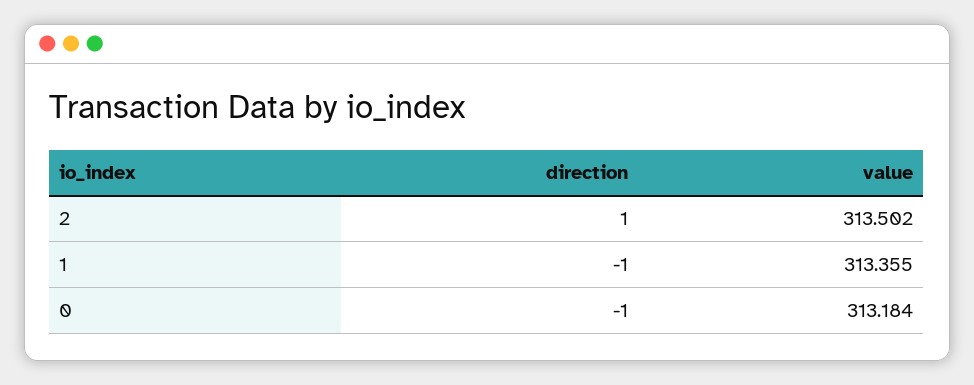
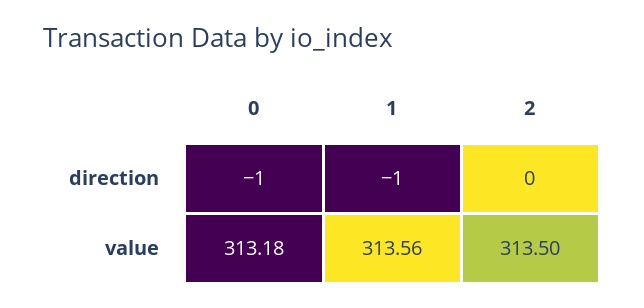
  {
    "direction": {
-     "2": 1,
+     "2": 0,
      "1": -1,
      "0": -1
    },
    "value": {
      "2": 313.502,
-     "1": 313.355,
+     "1": 313.56,
      "0": 313.184
    }
  }

